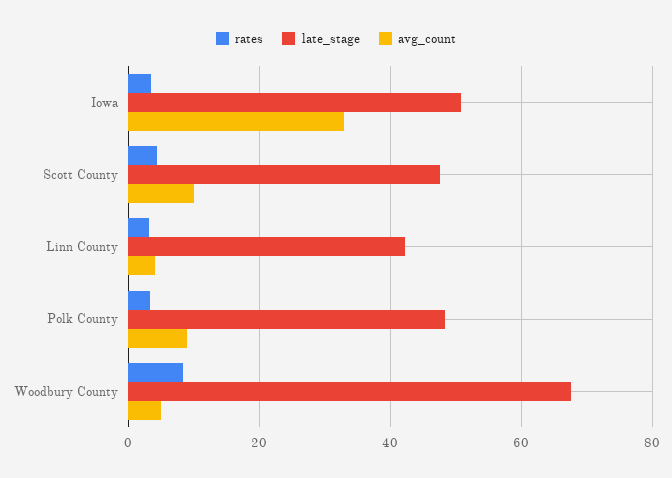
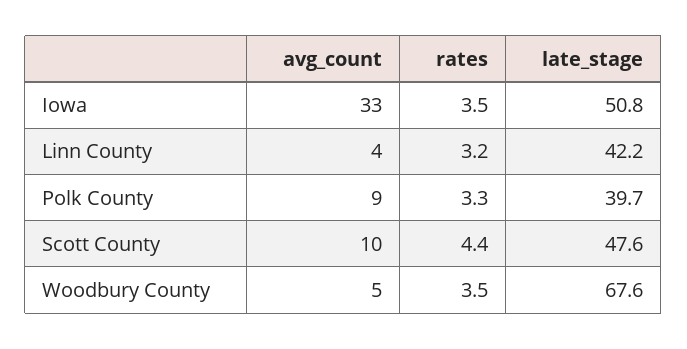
  {
    "rates": {
      "Iowa": 3.5,
      "Scott County": 4.4,
      "Linn County": 3.2,
      "Polk County": 3.3,
-     "Woodbury County": 8
+     "Woodbury County": 3.5
    },
    "late_stage": {
      "Iowa": 50.8,
      "Scott County": 47.6,
      "Linn County": 42.2,
-     "Polk County": 48,
+     "Polk County": 39.7,
      "Woodbury County": 67.6
    },
    "avg_count": {
      "Iowa": 33,
      "Scott County": 10,
      "Linn County": 4,
      "Polk County": 9,
      "Woodbury County": 5
    }
  }

